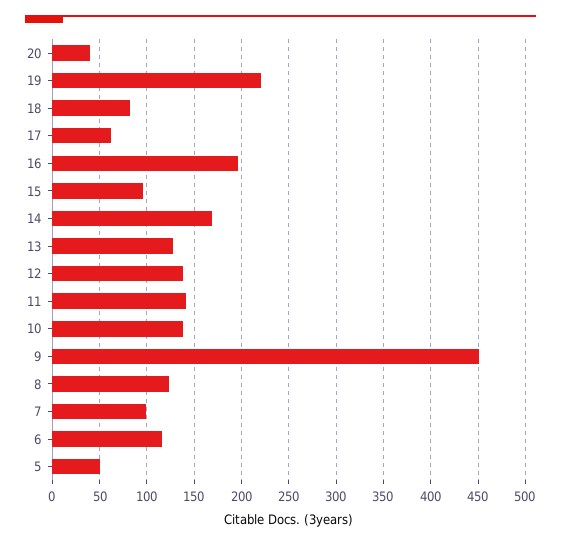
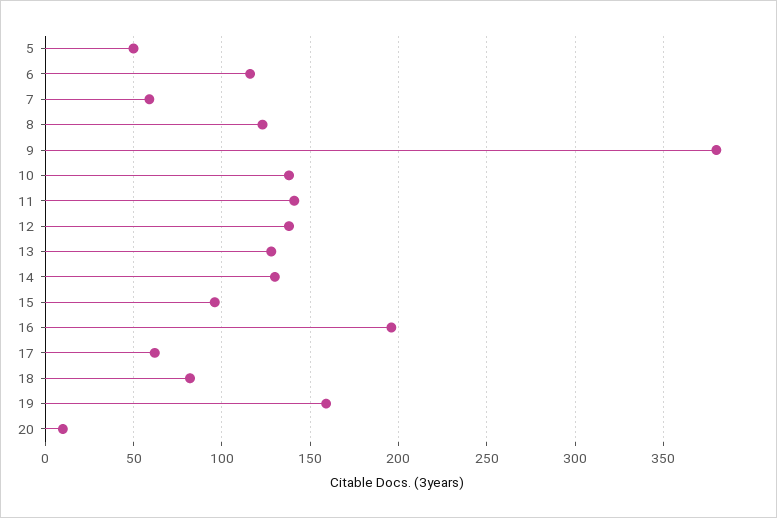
  {
-   "20": 40,
+   "20": 10,
-   "19": 220,
+   "19": 160,
    "18": 80,
    "17": 60,
    "16": 195,
    "15": 95,
-   "14": 170,
+   "14": 130,
    "13": 130,
    "12": 140,
    "11": 140,
    "10": 140,
-   "9": 450,
+   "9": 380,
    "8": 125,
-   "7": 100,
+   "7": 60,
    "6": 115,
    "5": 50
  }

